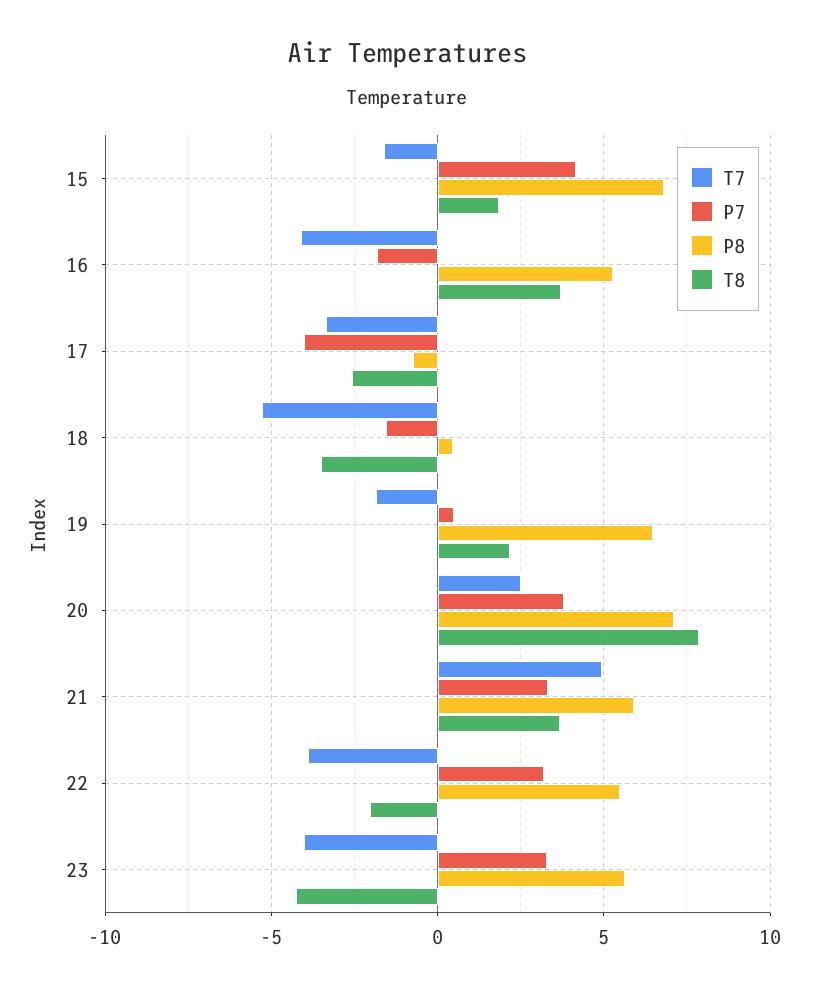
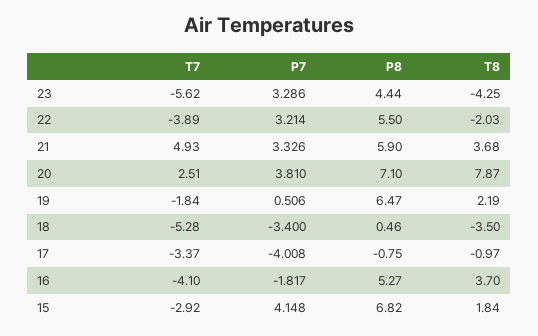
  {
    "T7": {
-     "15": -1.5,
+     "15": -2.92,
      "16": -4.1,
      "17": -3.37,
      "18": -5.28,
      "19": -1.84,
      "20": 2.51,
      "21": 4.93,
      "22": -3.89,
-     "23": -4
+     "23": -5.62
    },
    "P7": {
      "15": 4.148,
      "16": -1.817,
      "17": -4.008,
-     "18": -1.5,
+     "18": -3.4,
      "19": 0.506,
      "20": 3.81,
      "21": 3.326,
      "22": 3.214,
      "23": 3.286
    },
    "P8": {
      "15": 6.82,
      "16": 5.27,
      "17": -0.75,
      "18": 0.46,
      "19": 6.47,
      "20": 7.1,
      "21": 5.9,
      "22": 5.5,
-     "23": 5.5
+     "23": 4.44
    },
    "T8": {
      "15": 1.84,
      "16": 3.7,
-     "17": -2.5,
+     "17": -0.97,
      "18": -3.5,
      "19": 2.19,
      "20": 7.87,
      "21": 3.68,
      "22": -2.03,
      "23": -4.25
    }
  }

